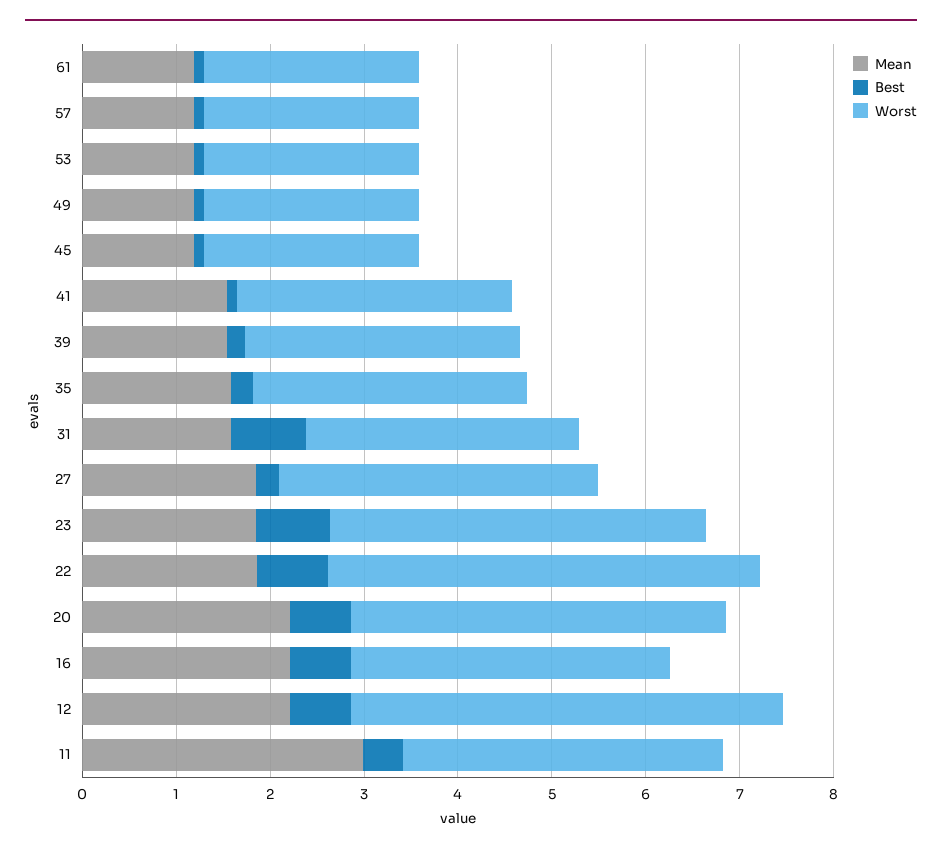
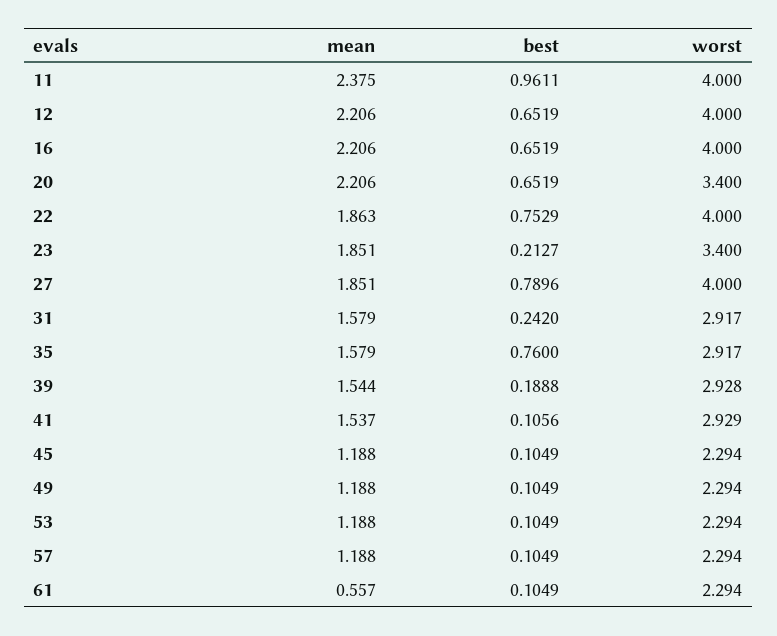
  {
    "Mean": {
-     "61": 1.2,
+     "61": 0.557,
      "57": 1.188,
      "53": 1.188,
      "49": 1.188,
      "45": 1.188,
      "41": 1.537,
      "39": 1.544,
      "35": 1.579,
      "31": 1.579,
      "27": 1.851,
      "23": 1.851,
      "22": 1.863,
      "20": 2.206,
      "16": 2.206,
      "12": 2.206,
-     "11": 3
+     "11": 2.375
    },
    "Best": {
      "61": 0.1049,
      "57": 0.1049,
      "53": 0.1049,
      "49": 0.1049,
      "45": 0.1049,
      "41": 0.1056,
      "39": 0.1888,
-     "35": 0.2,
+     "35": 0.76,
-     "31": 0.8,
+     "31": 0.242,
-     "27": 0.2,
+     "27": 0.7896,
-     "23": 0.8,
+     "23": 0.2127,
      "22": 0.7529,
      "20": 0.6519,
      "16": 0.6519,
      "12": 0.6519,
-     "11": 0.4
+     "11": 0.9611
    },
    "Worst": {
      "61": 2.294,
      "57": 2.294,
      "53": 2.294,
      "49": 2.294,
      "45": 2.294,
      "41": 2.929,
      "39": 2.928,
      "35": 2.917,
      "31": 2.917,
-     "27": 3.4,
+     "27": 4,
-     "23": 4,
+     "23": 3.4,
-     "22": 4.6,
+     "22": 4,
-     "20": 4,
+     "20": 3.4,
-     "16": 3.4,
+     "16": 4,
-     "12": 4.6,
+     "12": 4,
-     "11": 3.4
+     "11": 4
    }
  }

